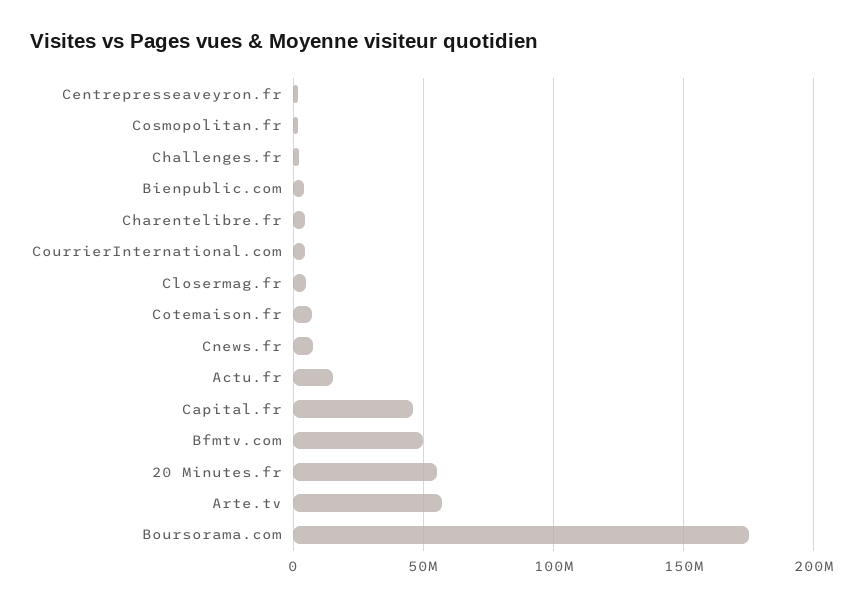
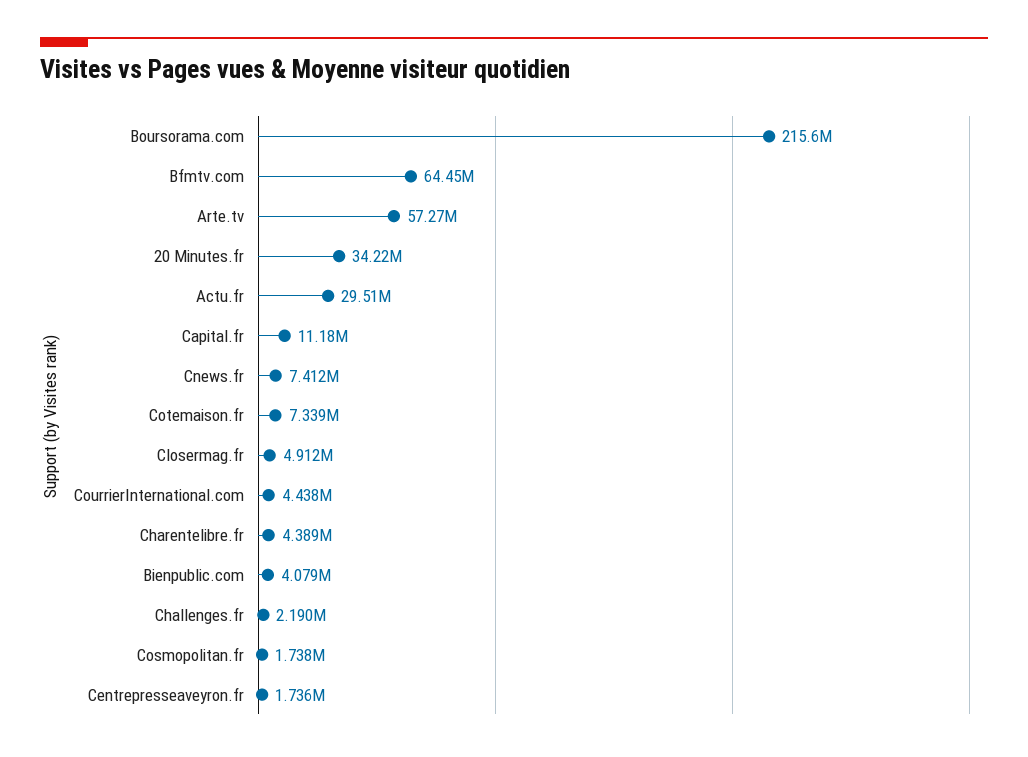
  {
    "Centrepresseaveyron.fr": 1736000,
    "Cosmopolitan.fr": 1738000,
    "Challenges.fr": 2190000,
    "Bienpublic.com": 4079000,
    "Charentelibre.fr": 4389000,
    "CourrierInternational.com": 4438000,
    "Closermag.fr": 4912000,
    "Cotemaison.fr": 7339000,
    "Cnews.fr": 7412000,
-   "Actu.fr": 15000000,
+   "Actu.fr": 29510000,
-   "Capital.fr": 45000000,
+   "Capital.fr": 11180000,
-   "Bfmtv.com": 50000000,
+   "Bfmtv.com": 64450000,
-   "20 Minutes.fr": 55000000,
+   "20 Minutes.fr": 34220000,
    "Arte.tv": 57270000,
-   "Boursorama.com": 175000000
+   "Boursorama.com": 215600000
  }

